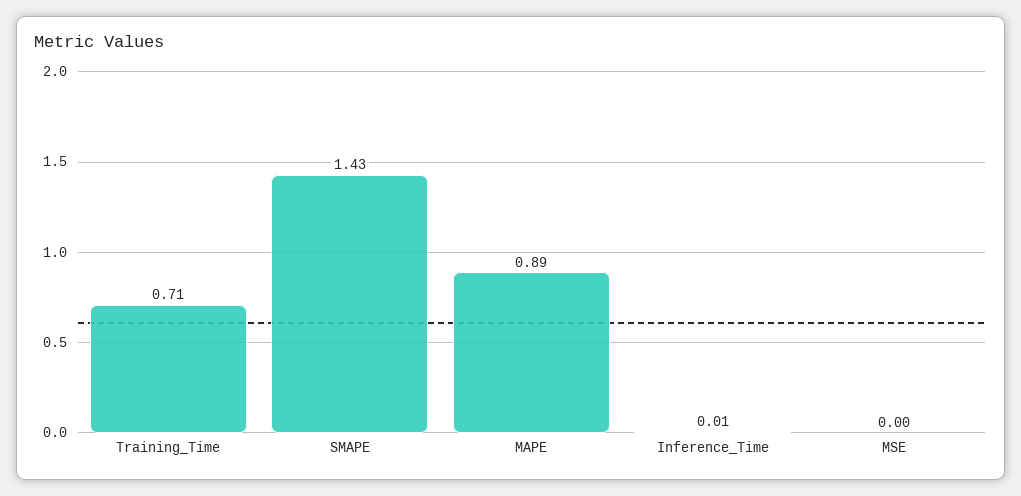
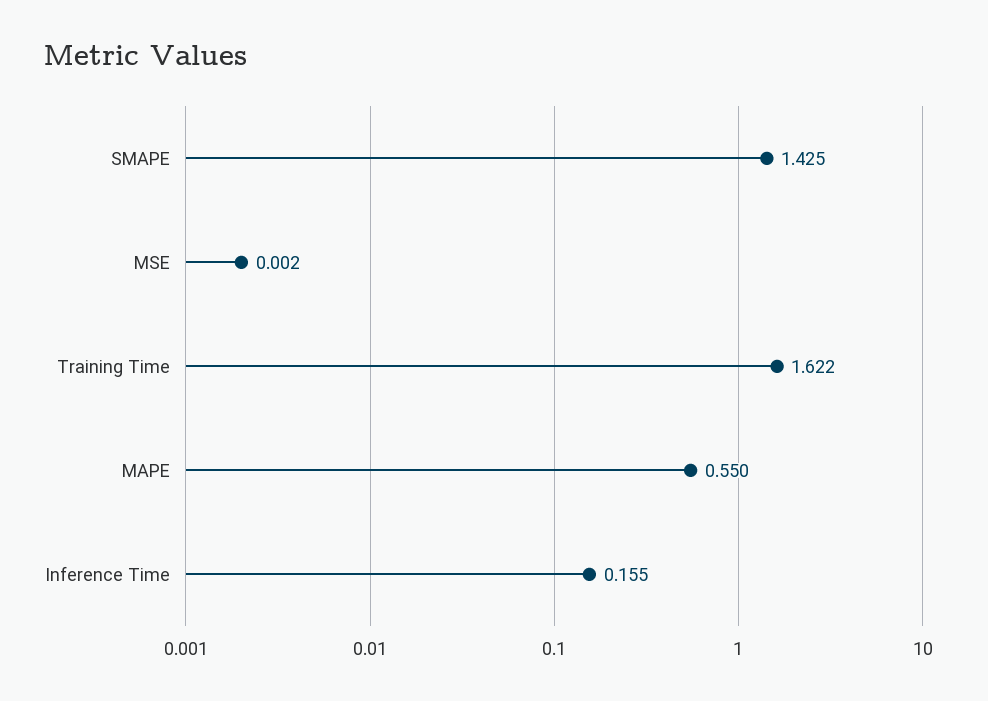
  {
-   "Training_Time": 0.71,
+   "Training_Time": 1.622,
    "SMAPE": 1.425,
-   "MAPE": 0.89,
+   "MAPE": 0.55,
-   "Inference_Time": 0.01,
+   "Inference_Time": 0.155,
    "MSE": 0.002
  }

